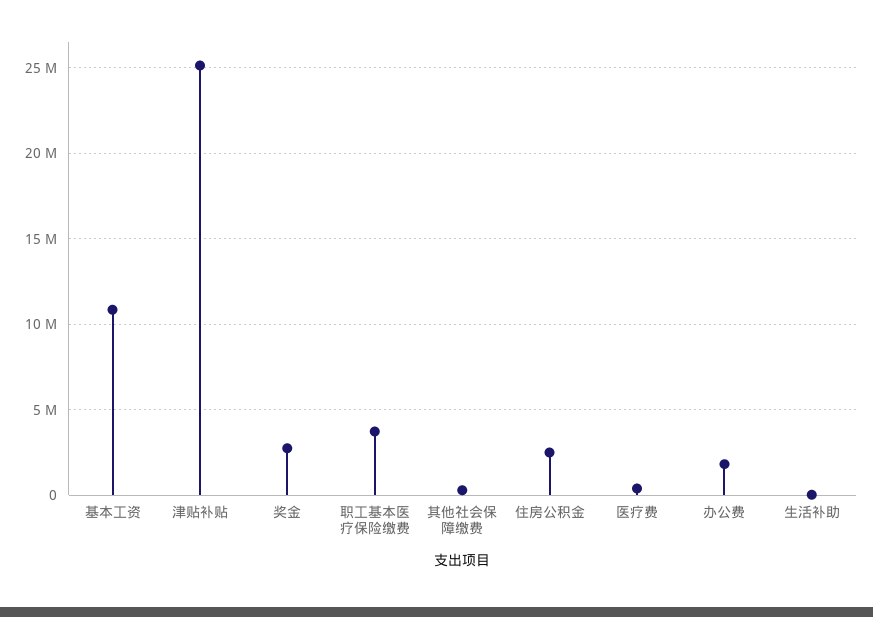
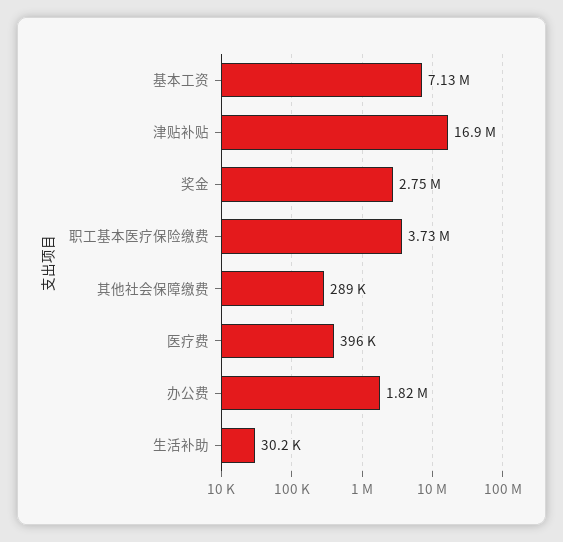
  {
-   "基本工资": 11000000,
+   "基本工资": 7130000,
-   "津贴补贴": 25000000,
+   "津贴补贴": 16900000,
    "奖金": 2750000,
    "职工基本医疗保险缴费": 3730000,
    "其他社会保障缴费": 289000,
-   "住房公积金": 2500000,
    "医疗费": 396000,
    "办公费": 1820000,
    "生活补助": 30200
  }

